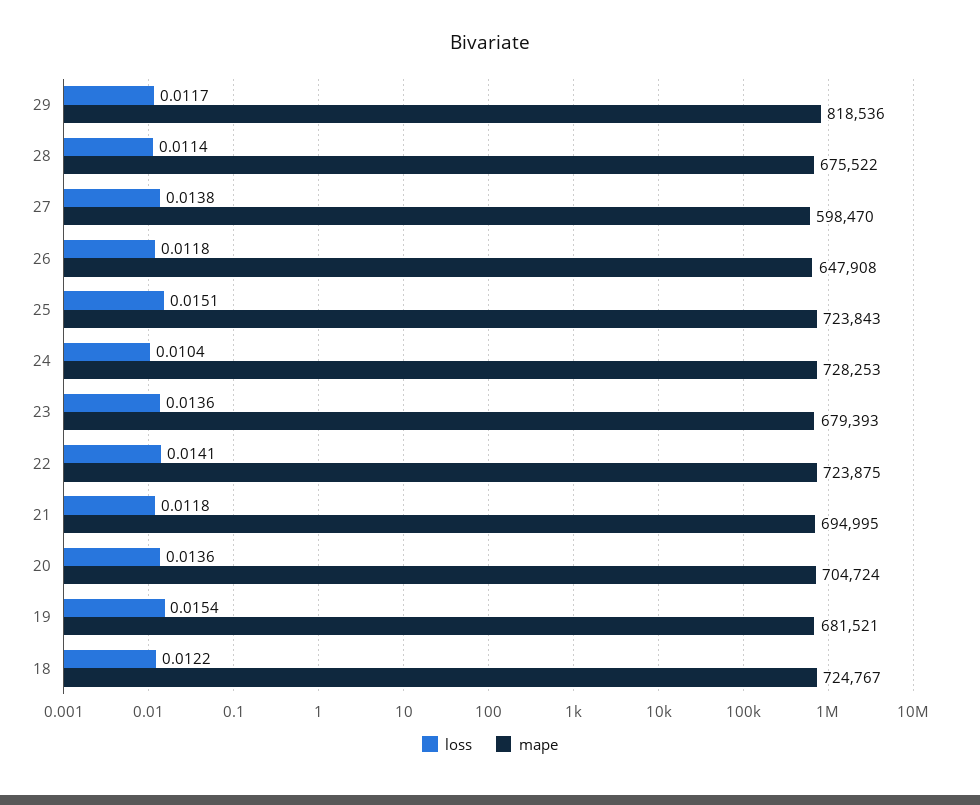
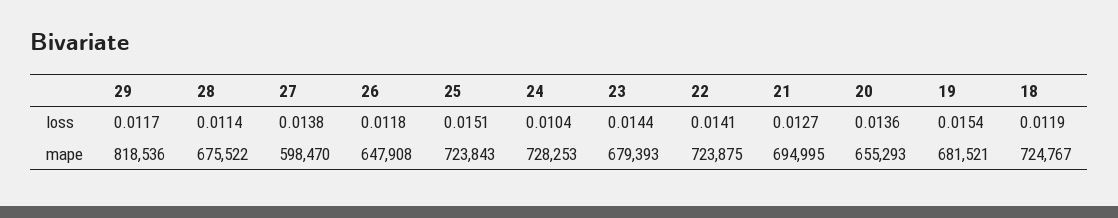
  {
    "loss": {
      "29": 0.0117,
      "28": 0.0114,
      "27": 0.0138,
      "26": 0.0118,
      "25": 0.0151,
      "24": 0.0104,
-     "23": 0.0136,
+     "23": 0.0144,
      "22": 0.0141,
-     "21": 0.0118,
+     "21": 0.0127,
      "20": 0.0136,
      "19": 0.0154,
-     "18": 0.0122
+     "18": 0.0119
    },
    "mape": {
      "29": 818536,
      "28": 675522,
      "27": 598470,
      "26": 647908,
      "25": 723843,
      "24": 728253,
      "23": 679393,
      "22": 723875,
      "21": 694995,
-     "20": 704724,
+     "20": 655293,
      "19": 681521,
      "18": 724767
    }
  }

